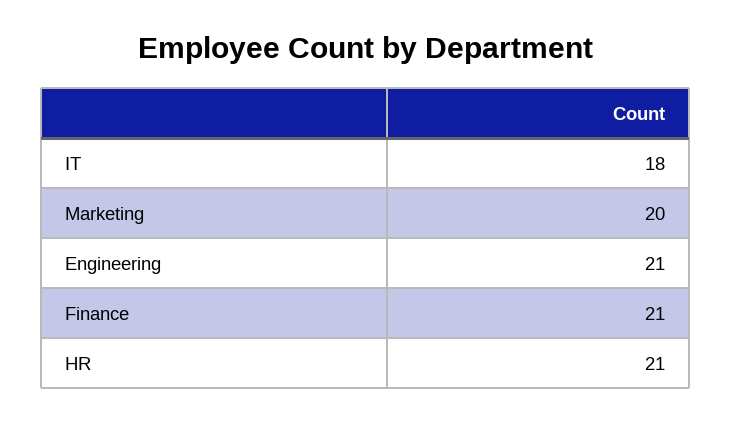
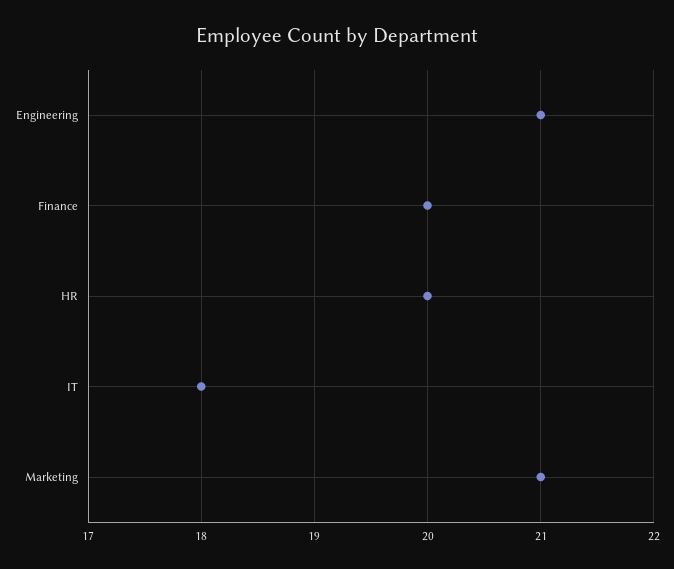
  {
    "IT": 18,
-   "Marketing": 20,
+   "Marketing": 21,
    "Engineering": 21,
-   "Finance": 21,
+   "Finance": 20,
-   "HR": 21
+   "HR": 20
  }

